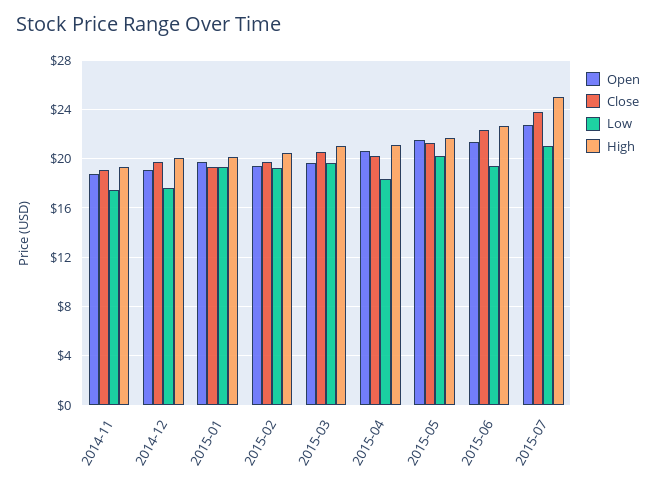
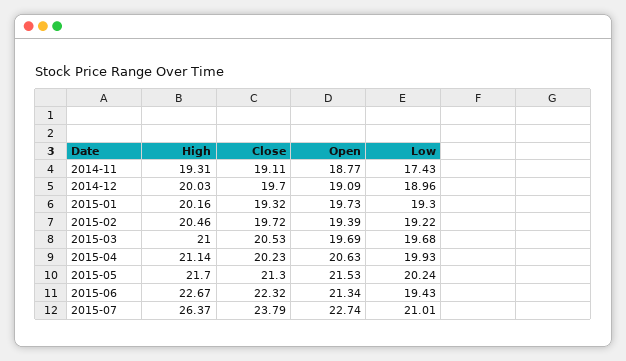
  {
    "Open": {
      "2014-11": 18.77,
      "2014-12": 19.09,
      "2015-01": 19.73,
      "2015-02": 19.39,
      "2015-03": 19.69,
      "2015-04": 20.63,
      "2015-05": 21.53,
      "2015-06": 21.34,
      "2015-07": 22.74
    },
    "Close": {
      "2014-11": 19.11,
      "2014-12": 19.7,
      "2015-01": 19.32,
      "2015-02": 19.72,
      "2015-03": 20.53,
      "2015-04": 20.23,
      "2015-05": 21.3,
      "2015-06": 22.32,
      "2015-07": 23.79
    },
    "Low": {
      "2014-11": 17.43,
-     "2014-12": 17.5,
+     "2014-12": 18.96,
      "2015-01": 19.3,
      "2015-02": 19.22,
      "2015-03": 19.68,
-     "2015-04": 18.5,
+     "2015-04": 19.93,
      "2015-05": 20.24,
      "2015-06": 19.43,
      "2015-07": 21.01
    },
    "High": {
      "2014-11": 19.31,
      "2014-12": 20.03,
      "2015-01": 20.16,
      "2015-02": 20.46,
      "2015-03": 21,
      "2015-04": 21.14,
      "2015-05": 21.7,
      "2015-06": 22.67,
-     "2015-07": 25
+     "2015-07": 26.37
    }
  }

